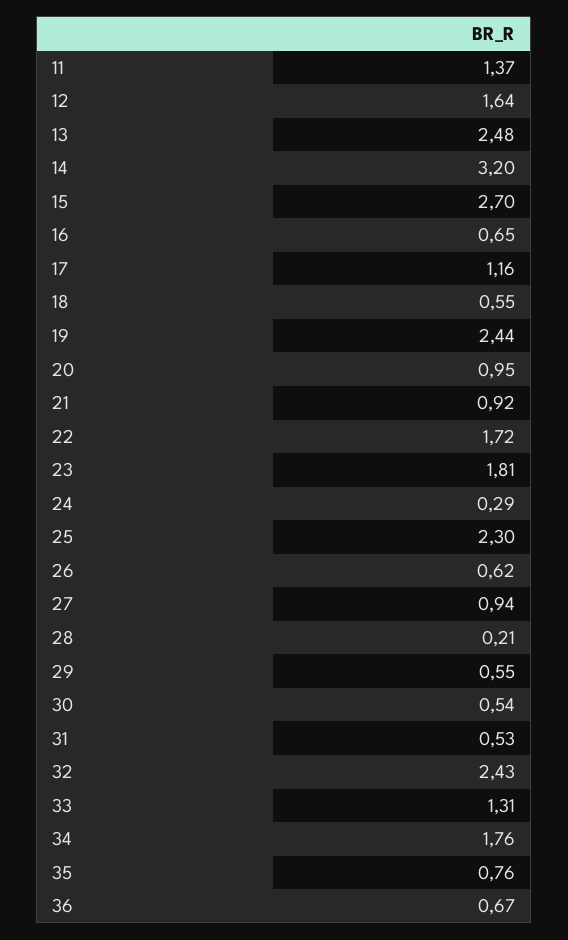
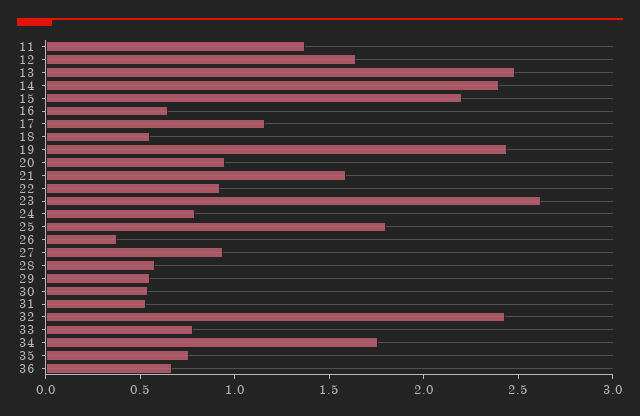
  {
    "11": 1.37,
    "12": 1.64,
    "13": 2.48,
-   "14": 3.2,
+   "14": 2.4,
-   "15": 2.7,
+   "15": 2.2,
    "16": 0.65,
    "17": 1.16,
    "18": 0.55,
    "19": 2.44,
    "20": 0.95,
-   "21": 0.92,
+   "21": 1.6,
-   "22": 1.72,
+   "22": 0.9,
-   "23": 1.81,
+   "23": 2.6,
-   "24": 0.29,
+   "24": 0.8,
-   "25": 2.3,
+   "25": 1.8,
-   "26": 0.62,
+   "26": 0.4,
    "27": 0.94,
-   "28": 0.21,
+   "28": 0.6,
    "29": 0.55,
    "30": 0.54,
    "31": 0.53,
    "32": 2.43,
-   "33": 1.31,
+   "33": 0.8,
    "34": 1.76,
    "35": 0.76,
    "36": 0.67
  }

